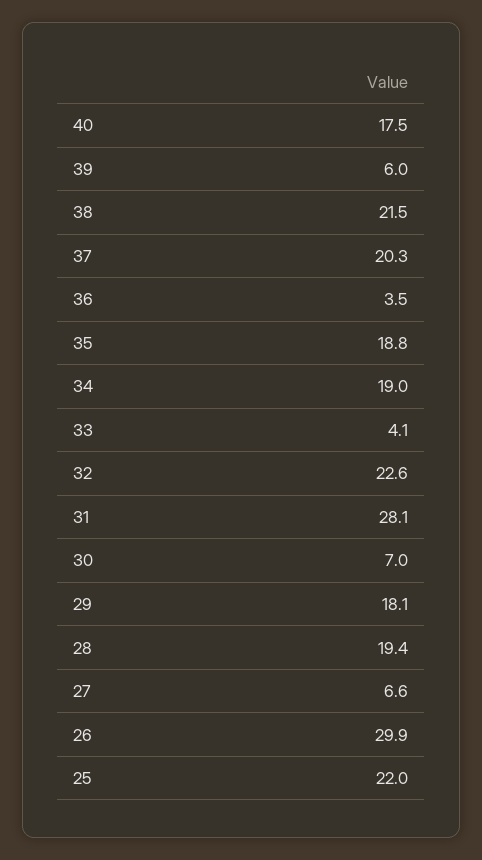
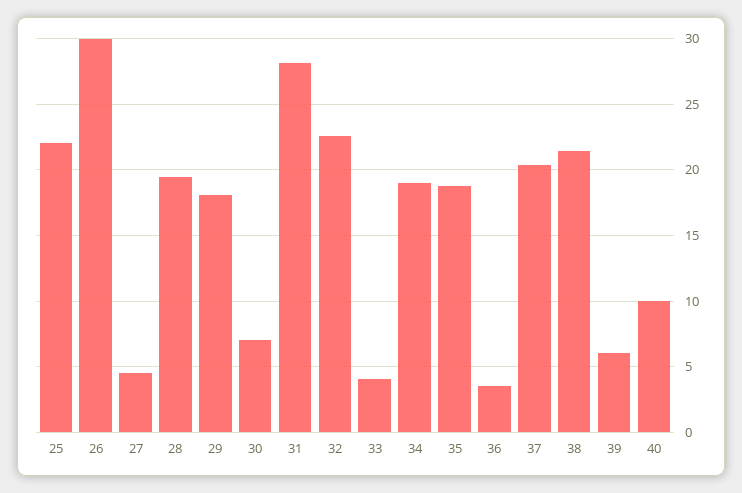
  {
-   "40": 17.5,
+   "40": 10,
    "39": 6,
    "38": 21.5,
    "37": 20.3,
    "36": 3.5,
    "35": 18.8,
    "34": 19,
    "33": 4.1,
    "32": 22.6,
    "31": 28.1,
    "30": 7,
    "29": 18.1,
    "28": 19.4,
-   "27": 6.6,
+   "27": 4.5,
    "26": 29.9,
    "25": 22
  }

